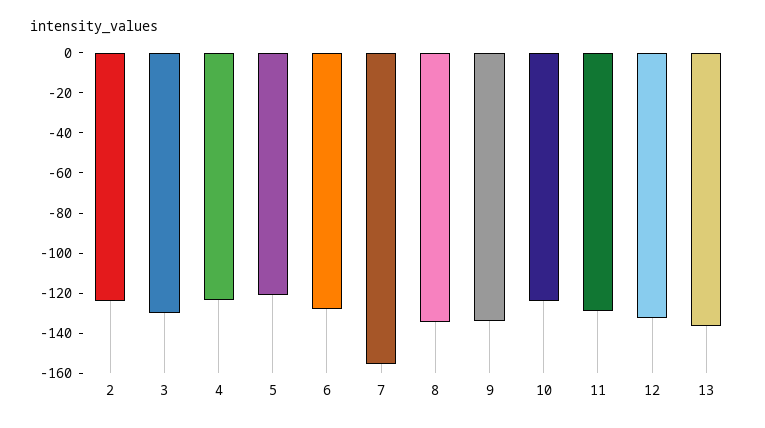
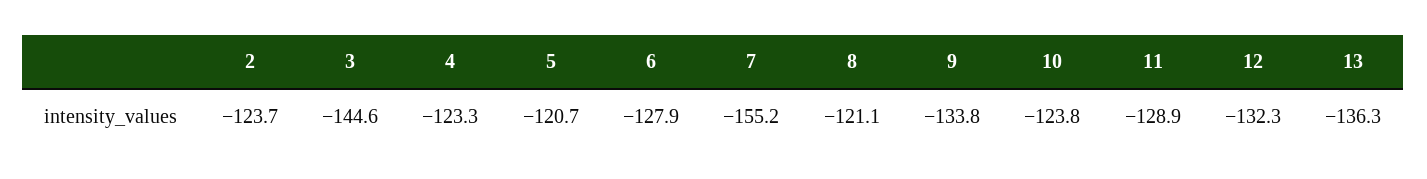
  {
    "2": -123.7,
-   "3": -130,
+   "3": -144.6,
    "4": -123.3,
    "5": -120.7,
    "6": -127.9,
    "7": -155.2,
-   "8": -135,
+   "8": -121.1,
    "9": -133.8,
    "10": -123.8,
    "11": -128.9,
    "12": -132.3,
    "13": -136.3
  }

